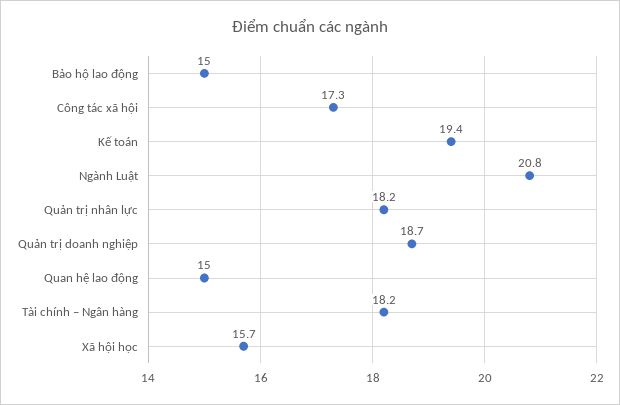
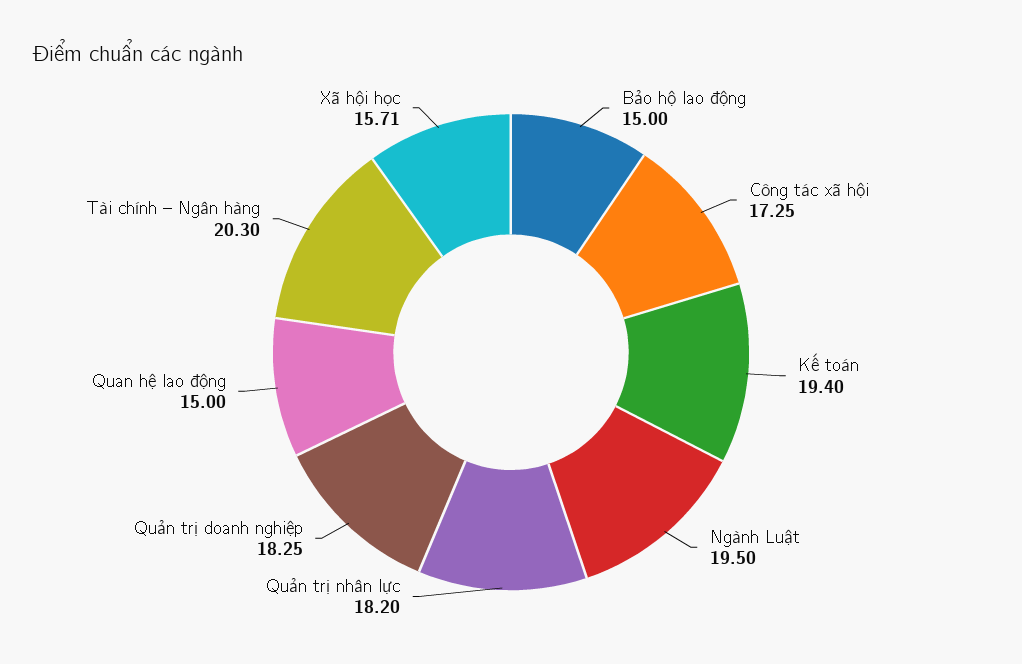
  {
    "Bảo hộ lao động": 15,
    "Công tác xã hội": 17.25,
    "Kế toán": 19.4,
-   "Ngành Luật": 20.8,
+   "Ngành Luật": 19.5,
    "Quản trị nhân lực": 18.2,
-   "Quản trị doanh nghiệp": 18.7,
+   "Quản trị doanh nghiệp": 18.25,
    "Quan hệ lao động": 15,
-   "Tài chính – Ngân hàng": 18.2,
+   "Tài chính – Ngân hàng": 20.3,
    "Xã hội học": 15.71
  }

